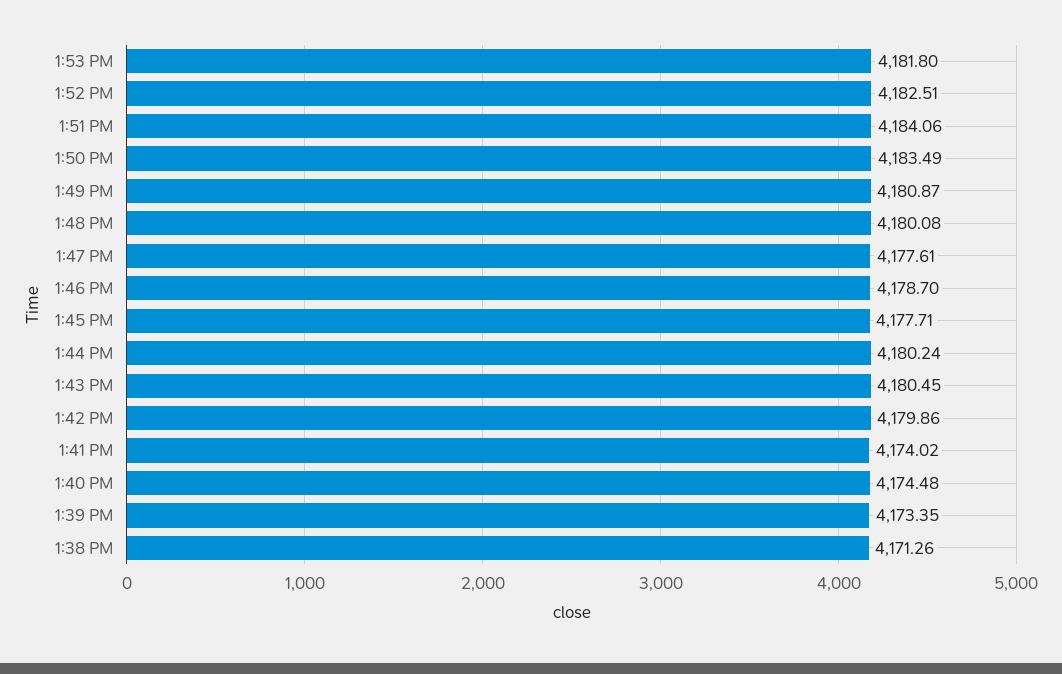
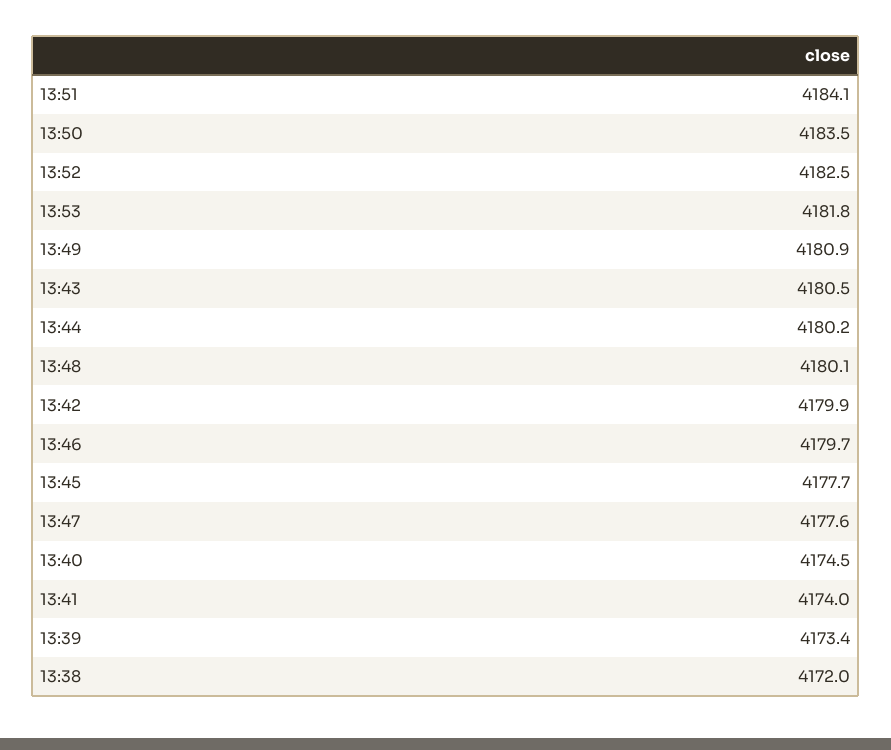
  {
    "1:53 PM": 4181.8,
    "1:52 PM": 4182.51,
    "1:51 PM": 4184.06,
    "1:50 PM": 4183.49,
    "1:49 PM": 4180.87,
    "1:48 PM": 4180.08,
    "1:47 PM": 4177.61,
-   "1:46 PM": 4178.7,
+   "1:46 PM": 4179.7,
    "1:45 PM": 4177.71,
    "1:44 PM": 4180.24,
    "1:43 PM": 4180.45,
    "1:42 PM": 4179.86,
    "1:41 PM": 4174.02,
    "1:40 PM": 4174.48,
    "1:39 PM": 4173.35,
-   "1:38 PM": 4171.26
+   "1:38 PM": 4172
  }

